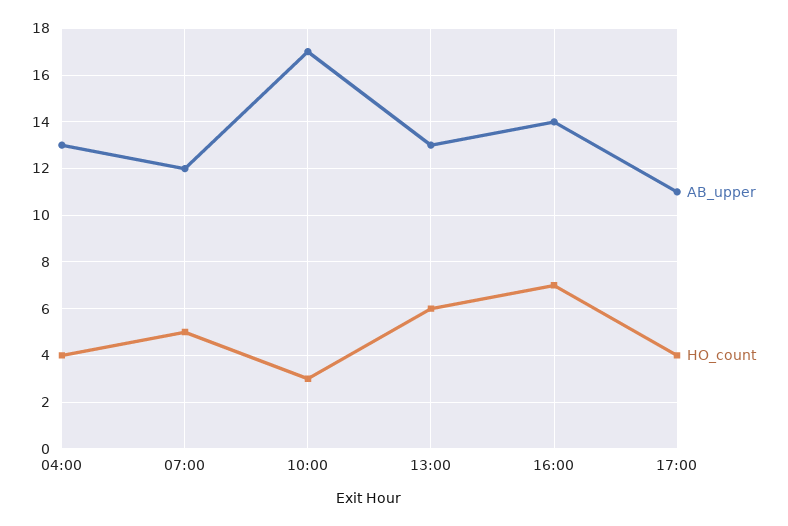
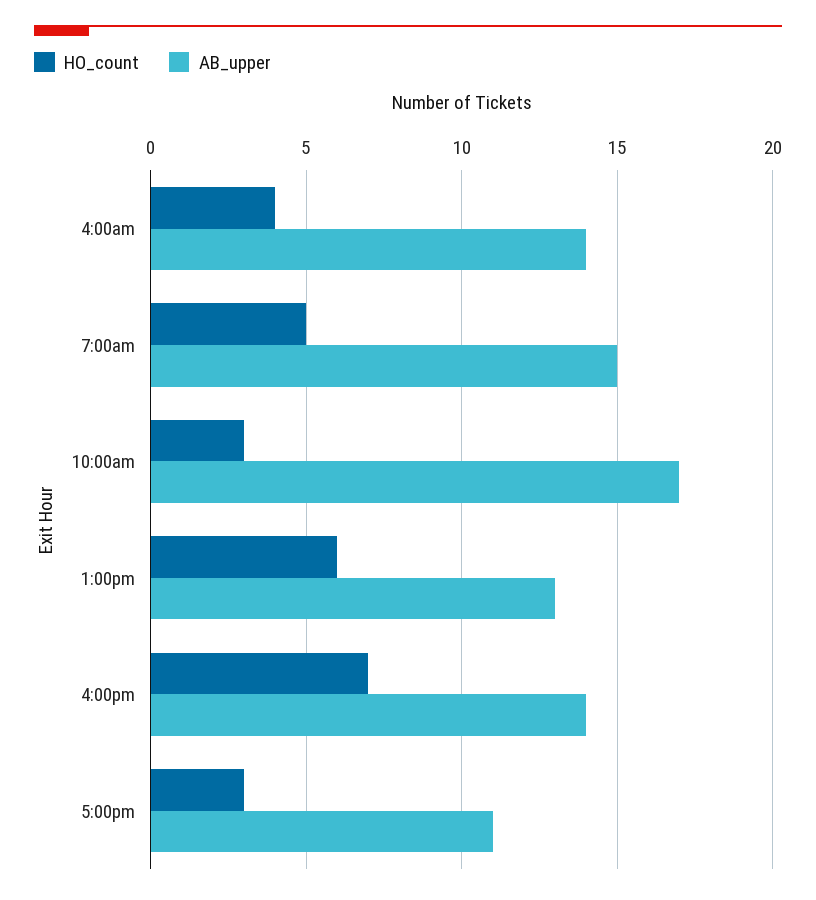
  {
    "AB_upper": {
-     "04:00": 13,
+     "04:00": 14,
-     "07:00": 12,
+     "07:00": 15,
      "10:00": 17,
      "13:00": 13,
      "16:00": 14,
      "17:00": 11
    },
    "HO_count": {
      "04:00": 4,
      "07:00": 5,
      "10:00": 3,
      "13:00": 6,
      "16:00": 7,
-     "17:00": 4
+     "17:00": 3
    }
  }

